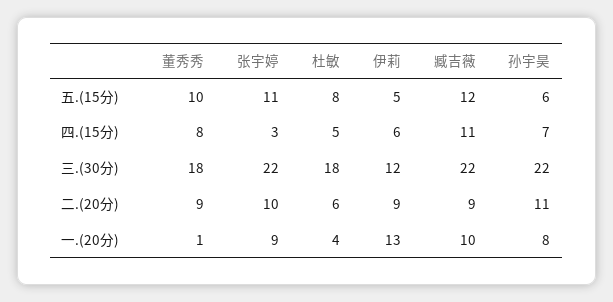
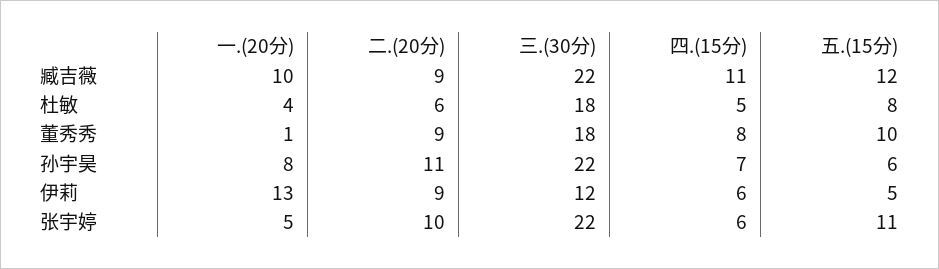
  {
    "董秀秀": {
      "五.(15分)": 10,
      "四.(15分)": 8,
      "三.(30分)": 18,
      "二.(20分)": 9,
      "一.(20分)": 1
    },
    "张宇婷": {
      "五.(15分)": 11,
-     "四.(15分)": 3,
+     "四.(15分)": 6,
      "三.(30分)": 22,
      "二.(20分)": 10,
-     "一.(20分)": 9
+     "一.(20分)": 5
    },
    "杜敏": {
      "五.(15分)": 8,
      "四.(15分)": 5,
      "三.(30分)": 18,
      "二.(20分)": 6,
      "一.(20分)": 4
    },
    "伊莉": {
      "五.(15分)": 5,
      "四.(15分)": 6,
      "三.(30分)": 12,
      "二.(20分)": 9,
      "一.(20分)": 13
    },
    "臧吉薇": {
      "五.(15分)": 12,
      "四.(15分)": 11,
      "三.(30分)": 22,
      "二.(20分)": 9,
      "一.(20分)": 10
    },
    "孙宇昊": {
      "五.(15分)": 6,
      "四.(15分)": 7,
      "三.(30分)": 22,
      "二.(20分)": 11,
      "一.(20分)": 8
    }
  }

